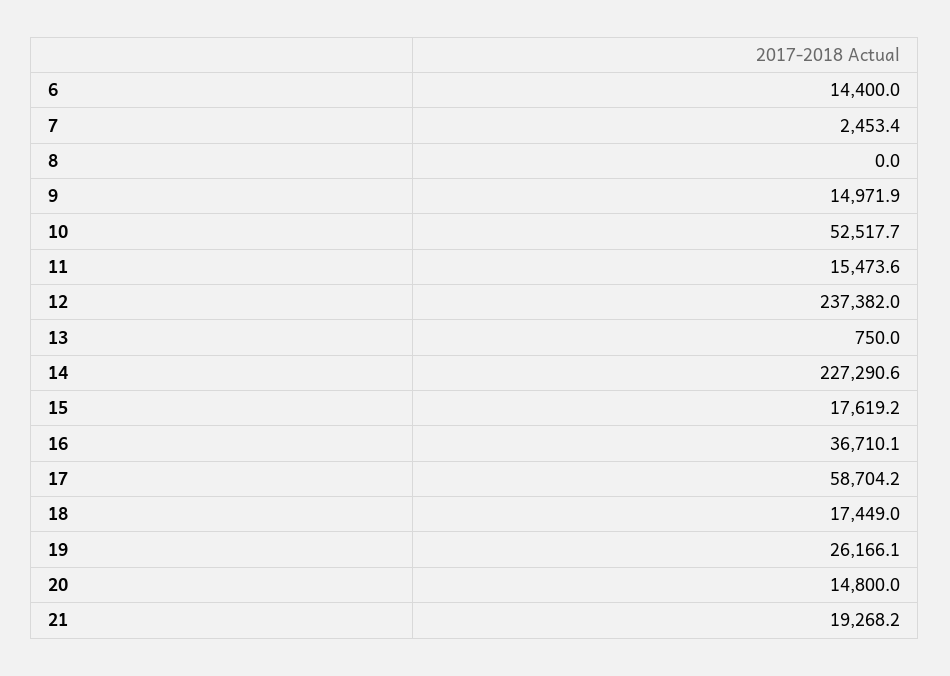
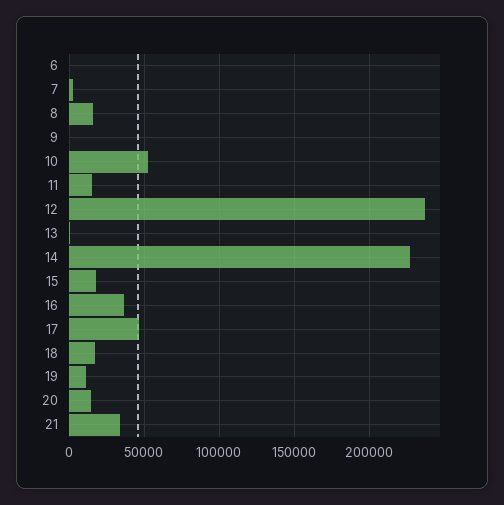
  {
-   "6": 14400,
+   "6": 0,
    "7": 2453.4,
-   "8": 0,
+   "8": 15000,
-   "9": 14971.9,
+   "9": 0,
    "10": 52517.7,
    "11": 15473.6,
    "12": 237382,
    "13": 750,
    "14": 227290.6,
    "15": 17619.2,
    "16": 36710.1,
-   "17": 58704.2,
+   "17": 45000,
    "18": 17449,
-   "19": 26166.1,
+   "19": 10000,
    "20": 14800,
-   "21": 19268.2
+   "21": 35000
  }

